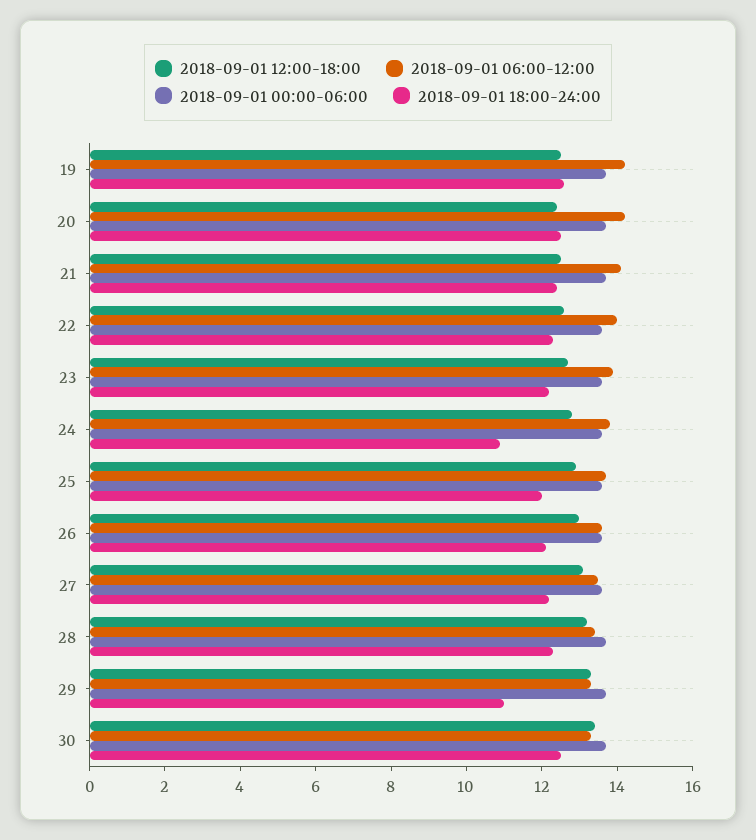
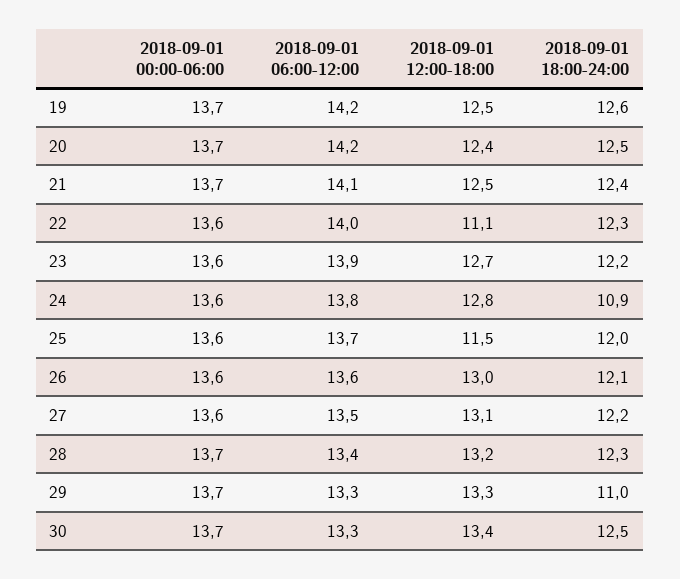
  {
    "2018-09-01 12:00-18:00": {
      "19": 12.5,
      "20": 12.4,
      "21": 12.5,
-     "22": 12.5,
+     "22": 11.1,
      "23": 12.7,
      "24": 12.8,
-     "25": 13,
+     "25": 11.5,
      "26": 13,
      "27": 13.1,
      "28": 13.2,
      "29": 13.3,
      "30": 13.4
    },
    "2018-09-01 06:00-12:00": {
      "19": 14.2,
      "20": 14.2,
      "21": 14.1,
      "22": 14,
      "23": 13.9,
      "24": 13.8,
      "25": 13.7,
      "26": 13.6,
      "27": 13.5,
      "28": 13.4,
      "29": 13.3,
      "30": 13.3
    },
    "2018-09-01 00:00-06:00": {
      "19": 13.7,
      "20": 13.7,
      "21": 13.7,
      "22": 13.6,
      "23": 13.6,
      "24": 13.6,
      "25": 13.6,
      "26": 13.6,
      "27": 13.6,
      "28": 13.7,
      "29": 13.7,
      "30": 13.7
    },
    "2018-09-01 18:00-24:00": {
      "19": 12.6,
      "20": 12.5,
      "21": 12.4,
      "22": 12.3,
      "23": 12.2,
      "24": 10.9,
      "25": 12,
      "26": 12.1,
      "27": 12.2,
      "28": 12.3,
      "29": 11,
      "30": 12.5
    }
  }

